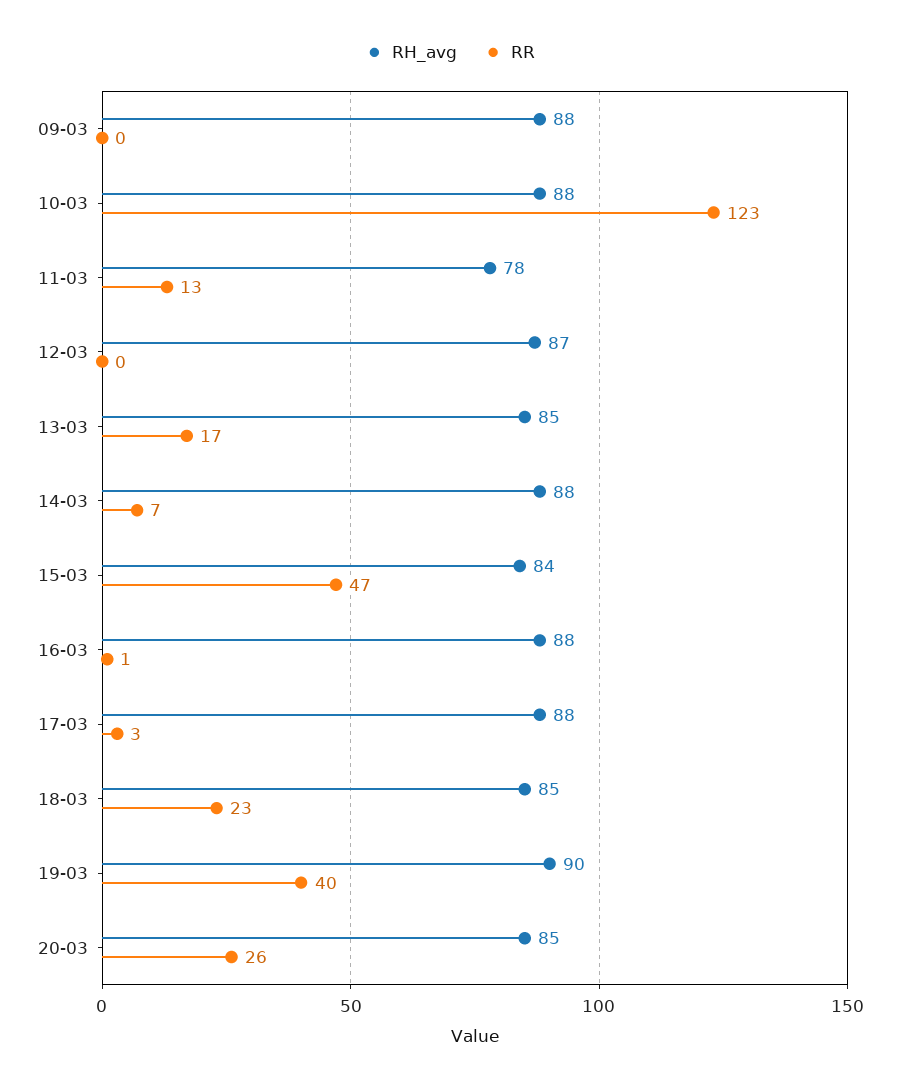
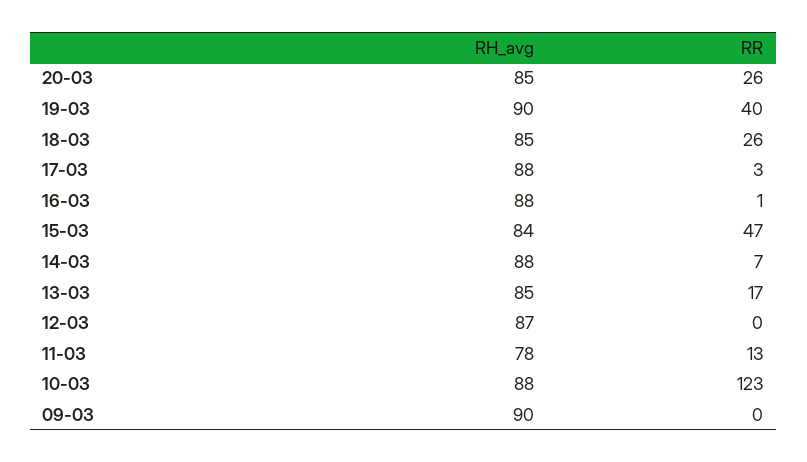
  {
    "RH_avg": {
-     "09-03": 88,
+     "09-03": 90,
      "10-03": 88,
      "11-03": 78,
      "12-03": 87,
      "13-03": 85,
      "14-03": 88,
      "15-03": 84,
      "16-03": 88,
      "17-03": 88,
      "18-03": 85,
      "19-03": 90,
      "20-03": 85
    },
    "RR": {
      "09-03": 0,
      "10-03": 123,
      "11-03": 13,
      "12-03": 0,
      "13-03": 17,
      "14-03": 7,
      "15-03": 47,
      "16-03": 1,
      "17-03": 3,
-     "18-03": 23,
+     "18-03": 26,
      "19-03": 40,
      "20-03": 26
    }
  }

